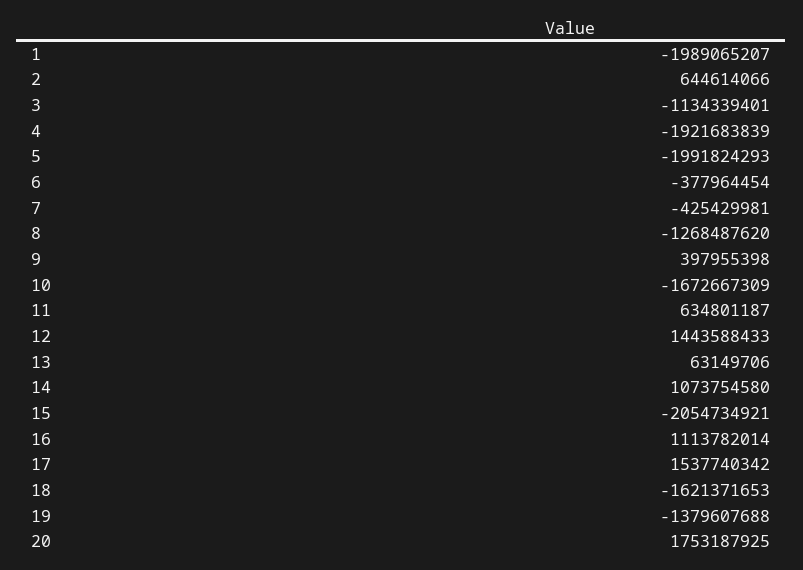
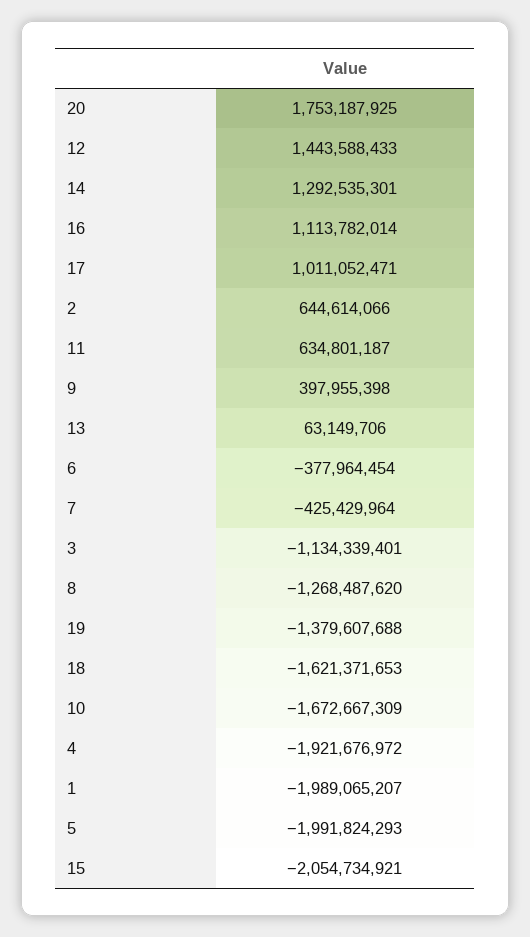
  {
    "1": -1989065207,
    "2": 644614066,
    "3": -1134339401,
-   "4": -1921683839,
+   "4": -1921676972,
    "5": -1991824293,
    "6": -377964454,
-   "7": -425429981,
+   "7": -425429964,
    "8": -1268487620,
    "9": 397955398,
    "10": -1672667309,
    "11": 634801187,
    "12": 1443588433,
    "13": 63149706,
-   "14": 1073754580,
+   "14": 1292535301,
    "15": -2054734921,
    "16": 1113782014,
-   "17": 1537740342,
+   "17": 1011052471,
    "18": -1621371653,
    "19": -1379607688,
    "20": 1753187925
  }

